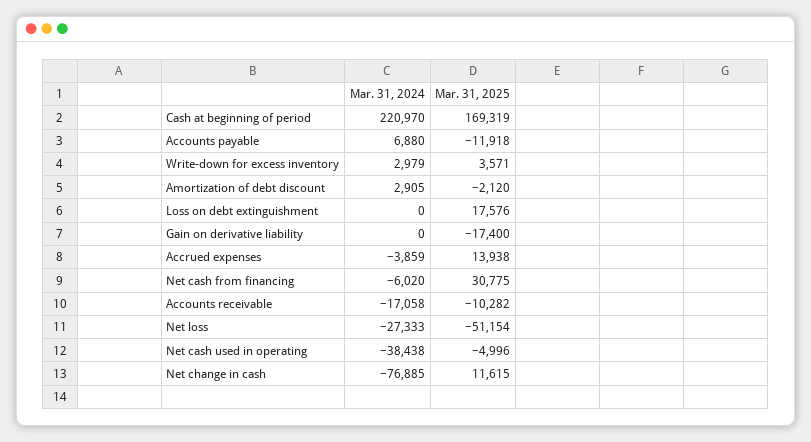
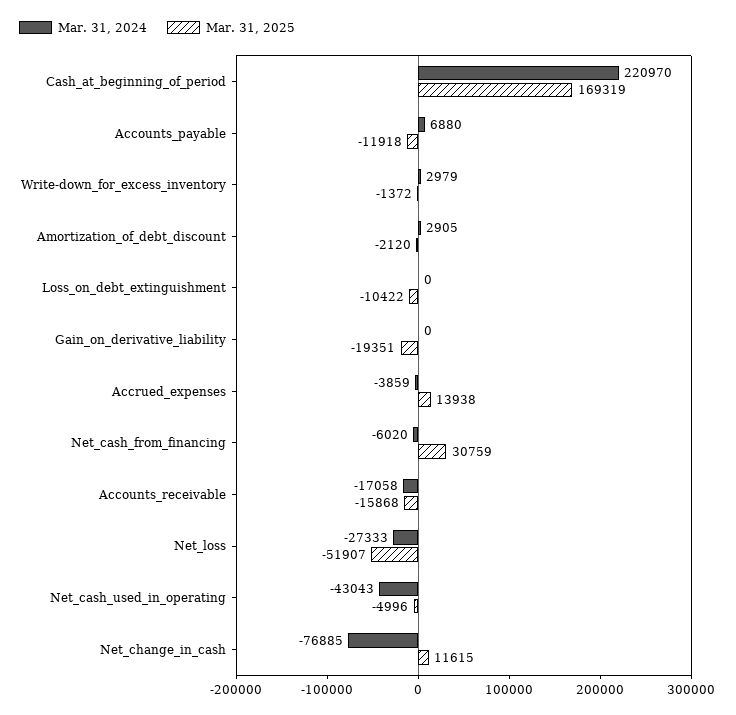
  {
    "Mar. 31, 2024": {
      "Cash at beginning of period": 220970,
      "Accounts payable": 6880,
      "Write-down for excess inventory": 2979,
      "Amortization of debt discount": 2905,
      "Loss on debt extinguishment": 0,
      "Gain on derivative liability": 0,
      "Accrued expenses": -3859,
      "Net cash from financing": -6020,
      "Accounts receivable": -17058,
      "Net loss": -27333,
-     "Net cash used in operating": -38438,
+     "Net cash used in operating": -43043,
      "Net change in cash": -76885
    },
    "Mar. 31, 2025": {
      "Cash at beginning of period": 169319,
      "Accounts payable": -11918,
-     "Write-down for excess inventory": 3571,
+     "Write-down for excess inventory": -1372,
      "Amortization of debt discount": -2120,
-     "Loss on debt extinguishment": 17576,
+     "Loss on debt extinguishment": -10422,
-     "Gain on derivative liability": -17400,
+     "Gain on derivative liability": -19351,
      "Accrued expenses": 13938,
-     "Net cash from financing": 30775,
+     "Net cash from financing": 30759,
-     "Accounts receivable": -10282,
+     "Accounts receivable": -15868,
-     "Net loss": -51154,
+     "Net loss": -51907,
      "Net cash used in operating": -4996,
      "Net change in cash": 11615
    }
  }

